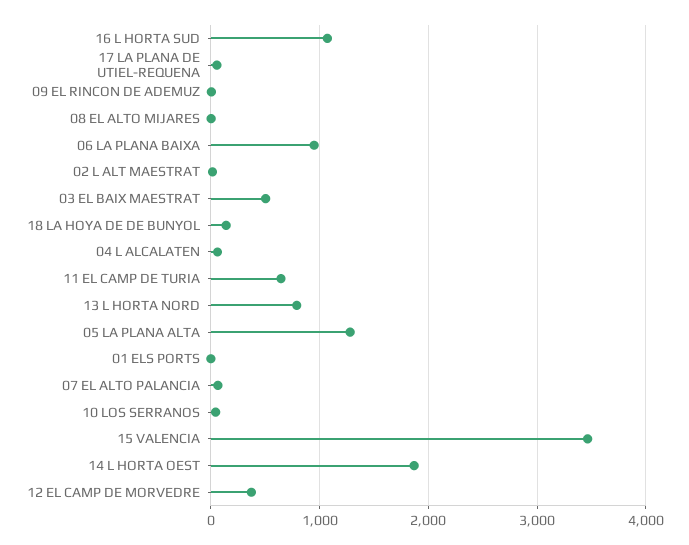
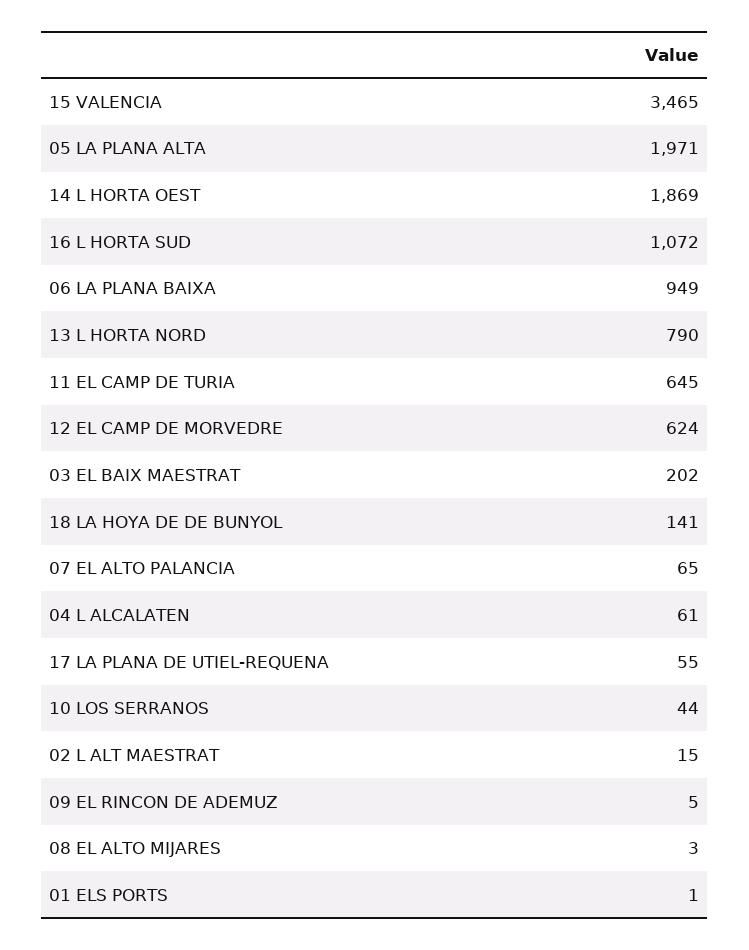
  {
    "16 L HORTA SUD": 1072,
    "17 LA PLANA DE UTIEL-REQUENA": 55,
    "09 EL RINCON DE ADEMUZ": 5,
    "08 EL ALTO MIJARES": 3,
    "06 LA PLANA BAIXA": 949,
    "02 L ALT MAESTRAT": 15,
-   "03 EL BAIX MAESTRAT": 500,
+   "03 EL BAIX MAESTRAT": 202,
    "18 LA HOYA DE DE BUNYOL": 141,
    "04 L ALCALATEN": 61,
    "11 EL CAMP DE TURIA": 645,
    "13 L HORTA NORD": 790,
-   "05 LA PLANA ALTA": 1300,
+   "05 LA PLANA ALTA": 1971,
    "01 ELS PORTS": 1,
    "07 EL ALTO PALANCIA": 65,
    "10 LOS SERRANOS": 44,
    "15 VALENCIA": 3465,
    "14 L HORTA OEST": 1869,
-   "12 EL CAMP DE MORVEDRE": 400
+   "12 EL CAMP DE MORVEDRE": 624
  }

